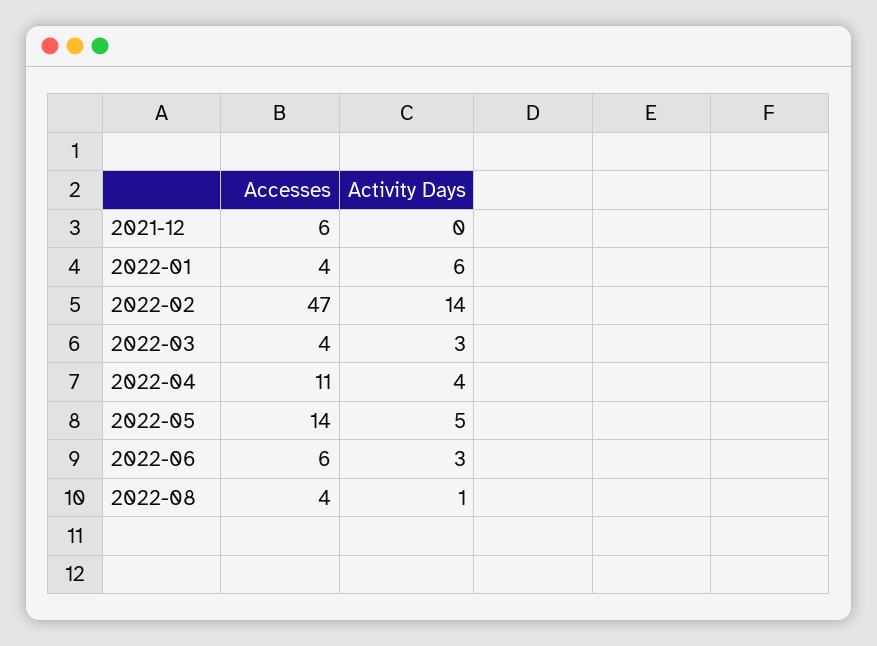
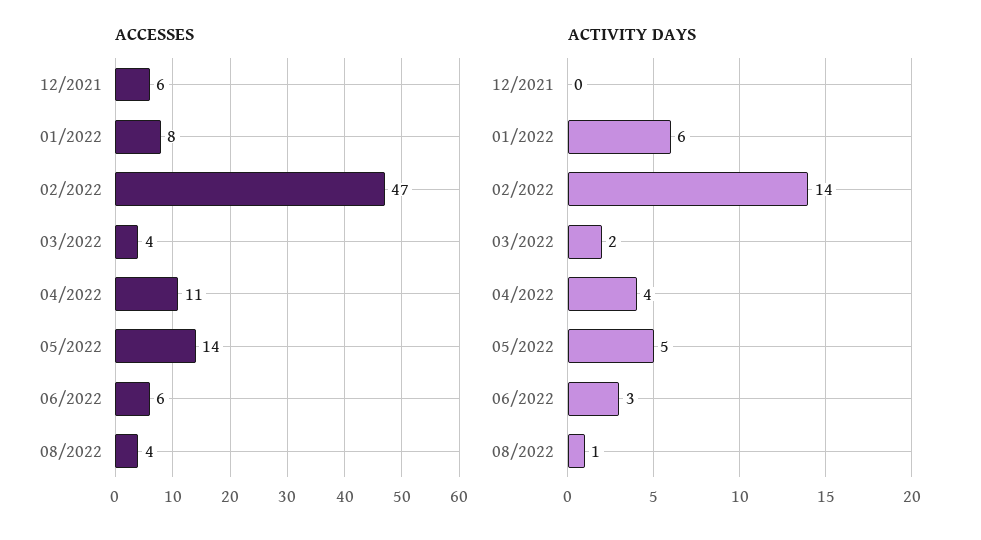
  {
    "Accesses": {
      "2021-12": 6,
-     "2022-01": 4,
+     "2022-01": 8,
      "2022-02": 47,
      "2022-03": 4,
      "2022-04": 11,
      "2022-05": 14,
      "2022-06": 6,
      "2022-08": 4
    },
    "Activity Days": {
      "2021-12": 0,
      "2022-01": 6,
      "2022-02": 14,
-     "2022-03": 3,
+     "2022-03": 2,
      "2022-04": 4,
      "2022-05": 5,
      "2022-06": 3,
      "2022-08": 1
    }
  }

